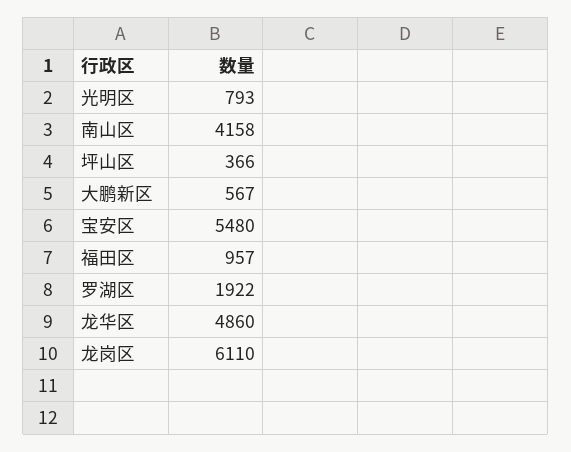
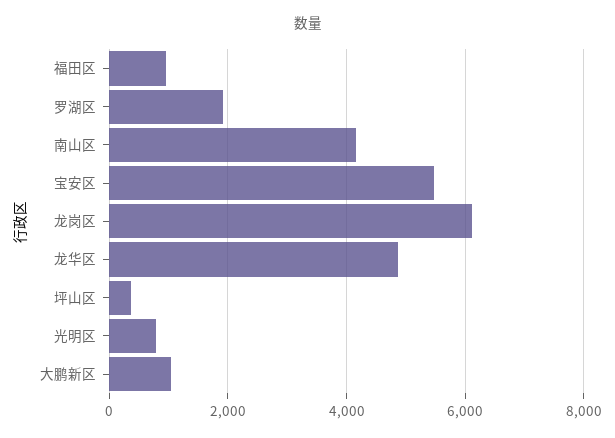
  {
    "光明区": 793,
    "南山区": 4158,
    "坪山区": 366,
-   "大鹏新区": 567,
+   "大鹏新区": 1000,
    "宝安区": 5480,
    "福田区": 957,
    "罗湖区": 1922,
    "龙华区": 4860,
    "龙岗区": 6110
  }

